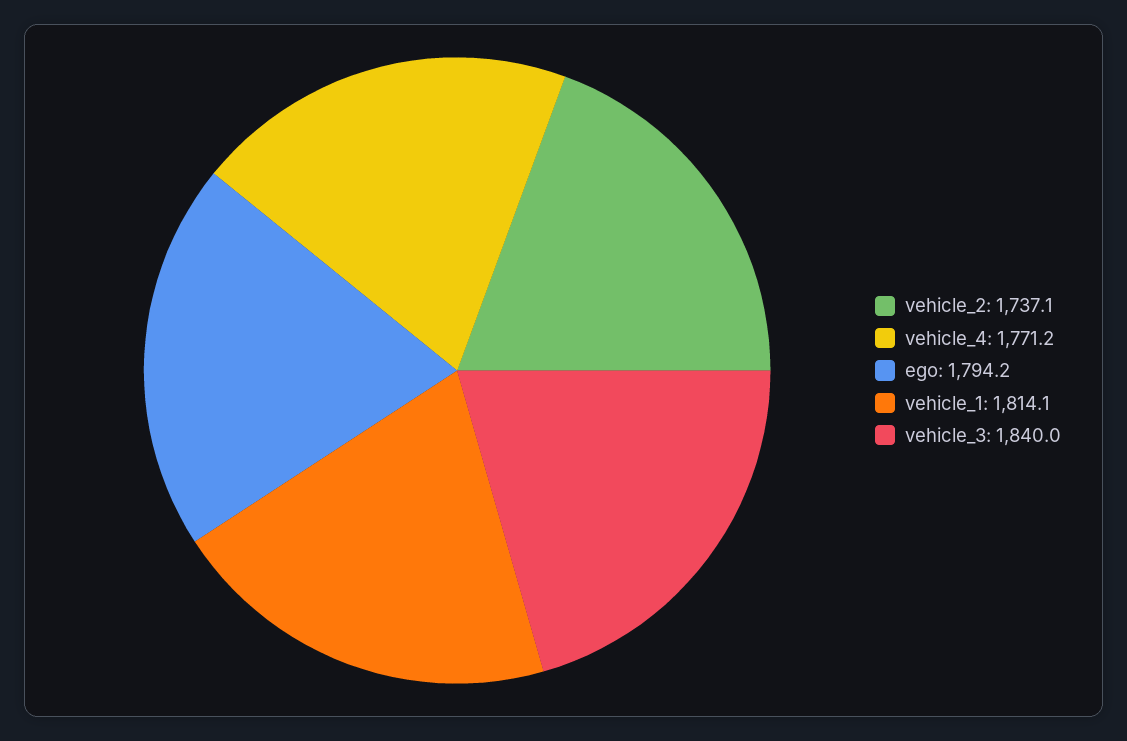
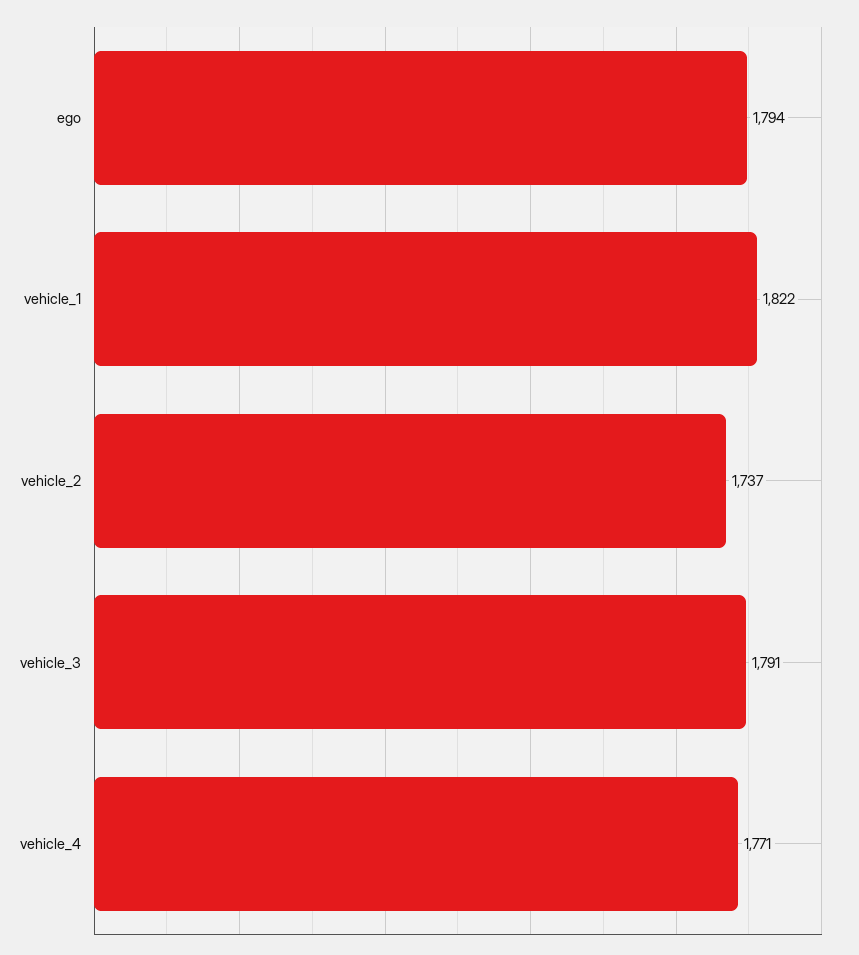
  {
    "vehicle_2": 1737.1,
    "vehicle_4": 1771.2,
    "ego": 1794.2,
-   "vehicle_1": 1814.1,
+   "vehicle_1": 1822,
-   "vehicle_3": 1840
+   "vehicle_3": 1791
  }

